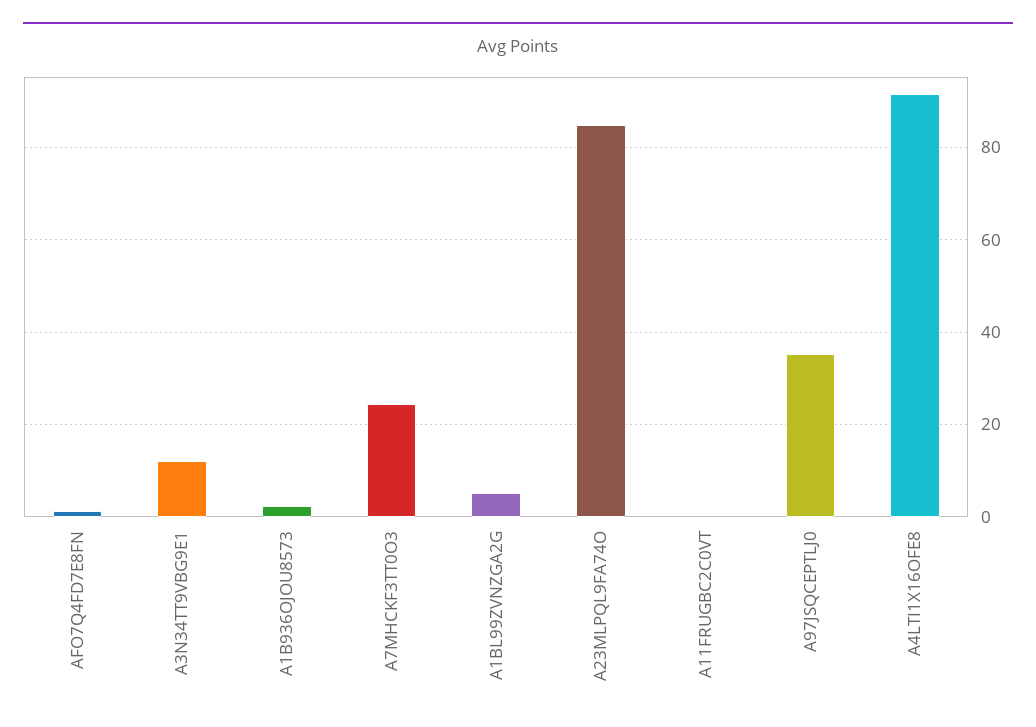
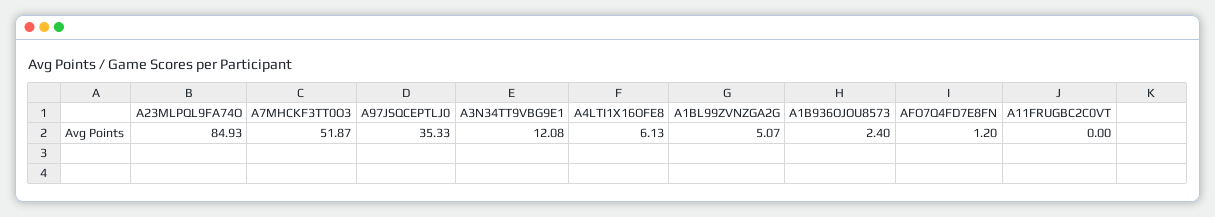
  {
    "AFO7Q4FD7E8FN": 1.2,
    "A3N34TT9VBG9E1": 12.08,
    "A1B936OJOU8573": 2.4,
-   "A7MHCKF3TT0O3": 24,
+   "A7MHCKF3TT0O3": 51.87,
    "A1BL99ZVNZGA2G": 5.07,
    "A23MLPQL9FA74O": 84.93,
    "A11FRUGBC2C0VT": 0,
    "A97JSQCEPTLJ0": 35.33,
-   "A4LTI1X16OFE8": 92
+   "A4LTI1X16OFE8": 6.13
  }

